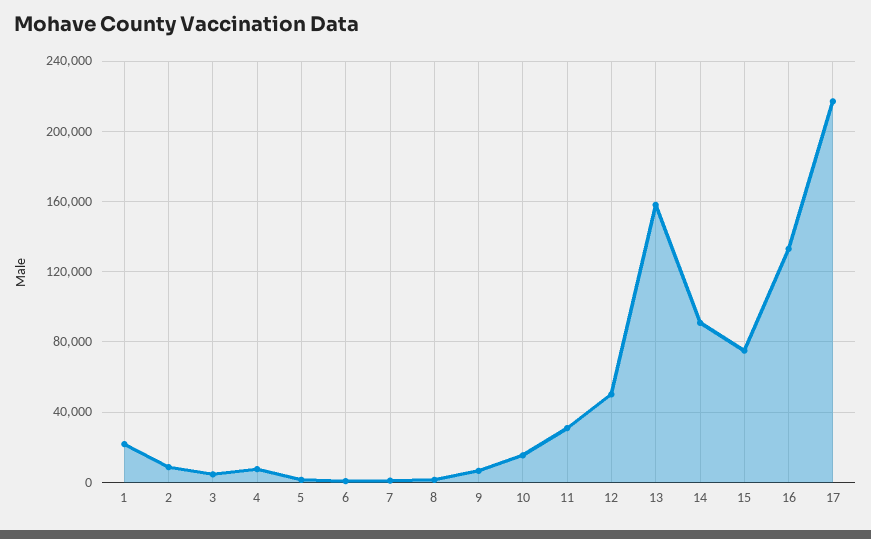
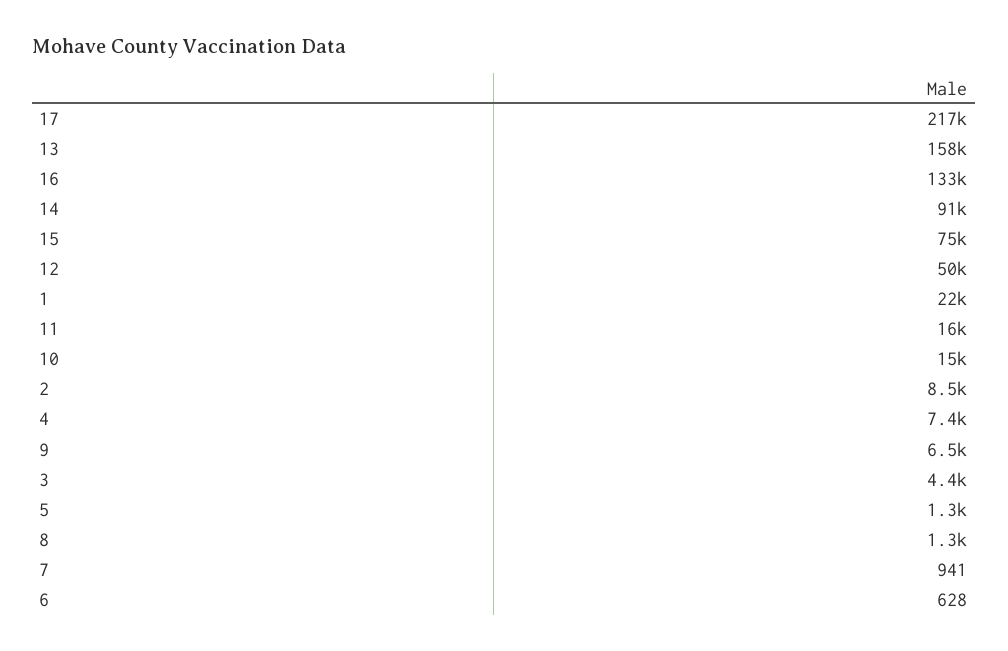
  {
    "1": 22000,
    "2": 8500,
    "3": 4400,
    "4": 7400,
    "5": 1300,
    "6": 628,
    "7": 941,
    "8": 1300,
    "9": 6500,
    "10": 15000,
-   "11": 30000,
+   "11": 16000,
    "12": 50000,
    "13": 158000,
    "14": 91000,
    "15": 75000,
    "16": 133000,
    "17": 217000
  }

